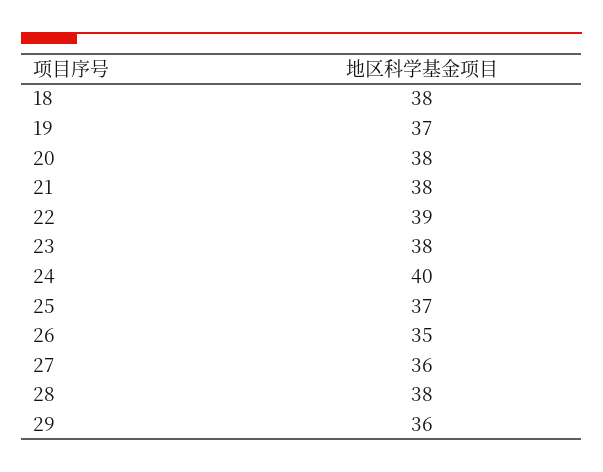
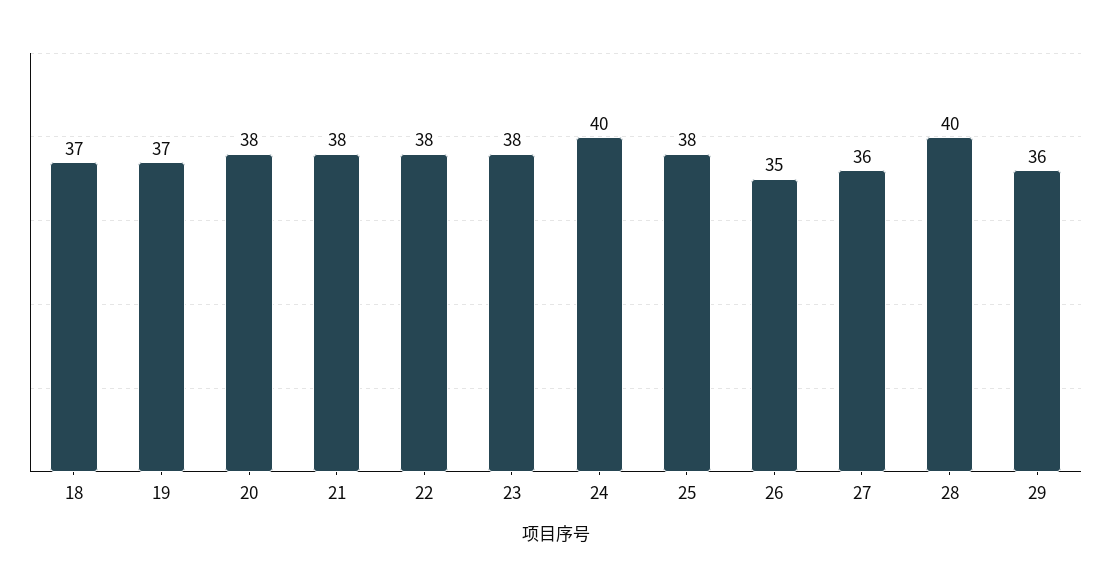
  {
-   "18": 38,
+   "18": 37,
    "19": 37,
    "20": 38,
    "21": 38,
-   "22": 39,
+   "22": 38,
    "23": 38,
    "24": 40,
-   "25": 37,
+   "25": 38,
    "26": 35,
    "27": 36,
-   "28": 38,
+   "28": 40,
    "29": 36
  }

